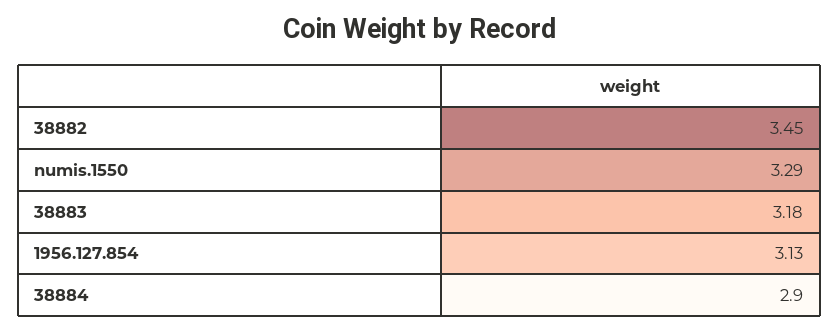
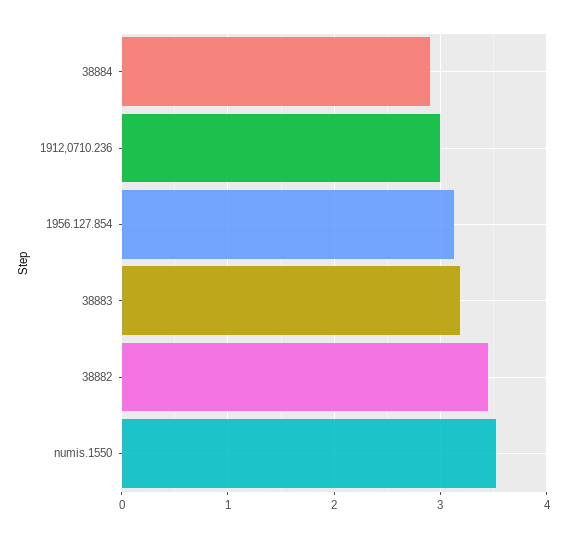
  {
    "38882": 3.45,
-   "numis.1550": 3.29,
+   "numis.1550": 3.5,
    "38883": 3.18,
    "1956.127.854": 3.13,
-   "38884": 2.9
+   "38884": 2.9,
+   "1912,0710.236": 3
  }

